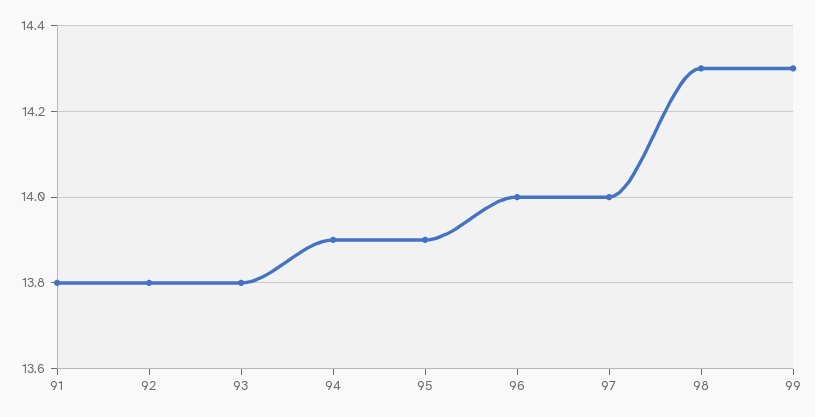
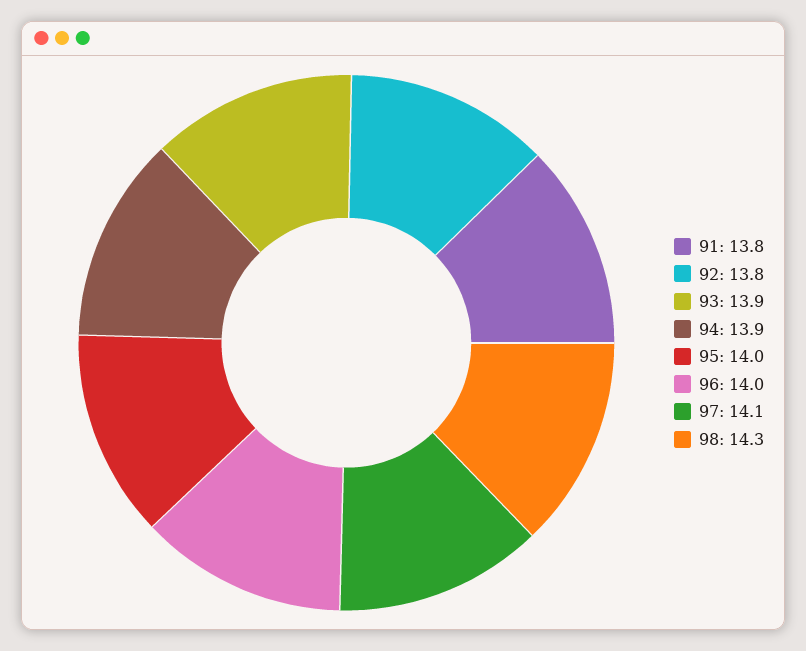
  {
    "91": 13.8,
    "92": 13.8,
-   "93": 13.8,
+   "93": 13.9,
    "94": 13.9,
-   "95": 13.9,
+   "95": 14,
    "96": 14,
-   "97": 14,
+   "97": 14.1,
-   "98": 14.3,
+   "98": 14.3
-   "99": 14.3
  }

